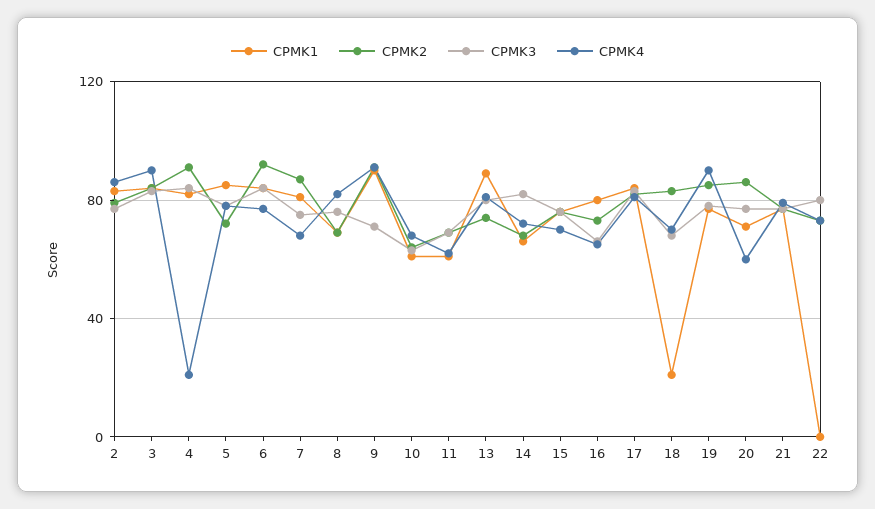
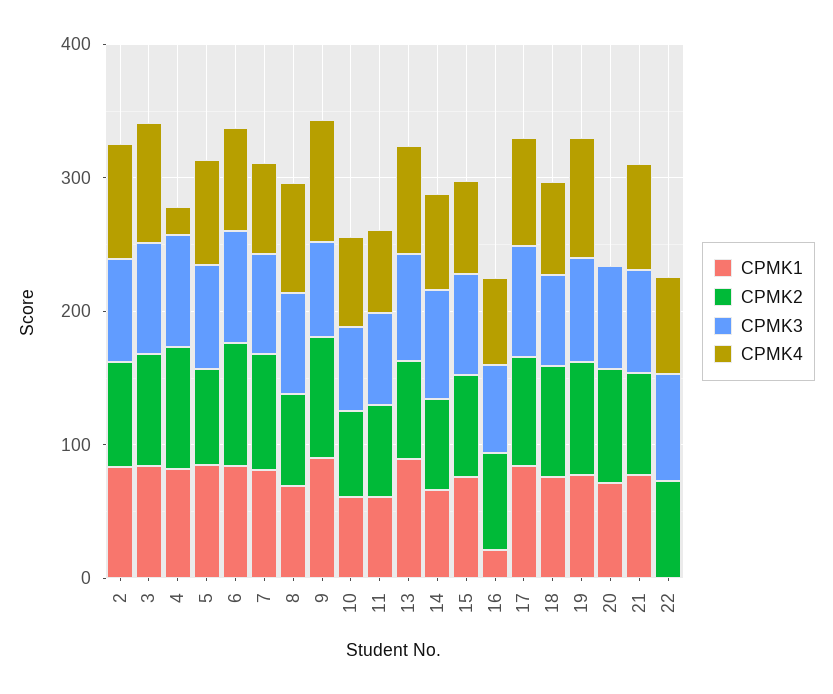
  {
    "CPMK1": {
      "2": 85,
      "3": 85,
      "4": 80,
      "5": 85,
      "6": 85,
      "7": 80,
      "8": 70,
      "9": 90,
      "10": 60,
      "11": 60,
      "13": 90,
      "14": 65,
      "15": 75,
-     "16": 80,
+     "16": 20,
      "17": 85,
-     "18": 20,
+     "18": 80,
      "19": 75,
      "20": 70,
      "21": 75,
      "22": 0
    },
    "CPMK2": {
      "2": 80,
      "3": 85,
      "4": 90,
      "5": 70,
      "6": 90,
      "7": 85,
      "8": 70,
      "9": 90,
      "10": 65,
      "11": 70,
      "13": 75,
      "14": 70,
      "15": 75,
      "16": 75,
      "17": 80,
      "18": 85,
      "19": 85,
      "20": 85,
      "21": 75,
      "22": 75
    },
    "CPMK3": {
      "2": 75,
      "3": 85,
      "4": 85,
      "5": 80,
      "6": 85,
      "7": 75,
      "8": 75,
      "9": 70,
      "10": 65,
      "11": 70,
      "13": 80,
      "14": 80,
      "15": 75,
      "16": 65,
      "17": 85,
      "18": 70,
      "19": 80,
      "20": 75,
      "21": 75,
      "22": 80
    },
    "CPMK4": {
      "2": 85,
      "3": 90,
      "4": 20,
      "5": 80,
      "6": 75,
      "7": 70,
      "8": 80,
      "9": 90,
      "10": 70,
      "11": 60,
      "13": 80,
      "14": 70,
      "15": 70,
      "16": 65,
      "17": 80,
      "18": 70,
      "19": 90,
-     "20": 60,
+     "20": 0,
      "21": 80,
      "22": 75
    }
  }

